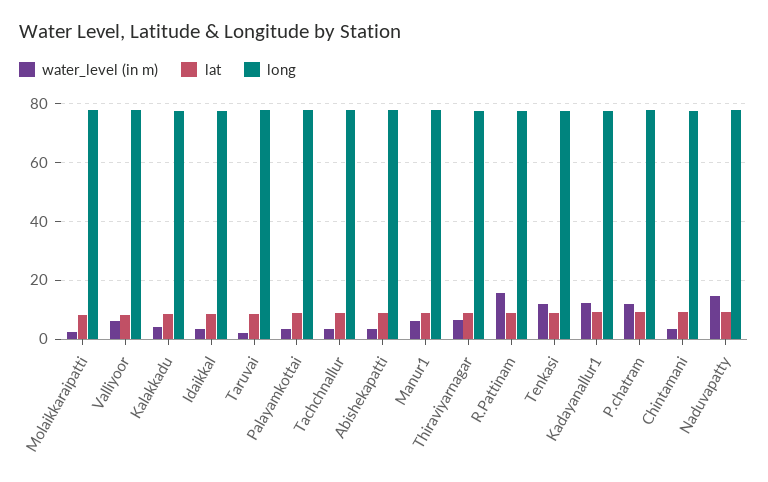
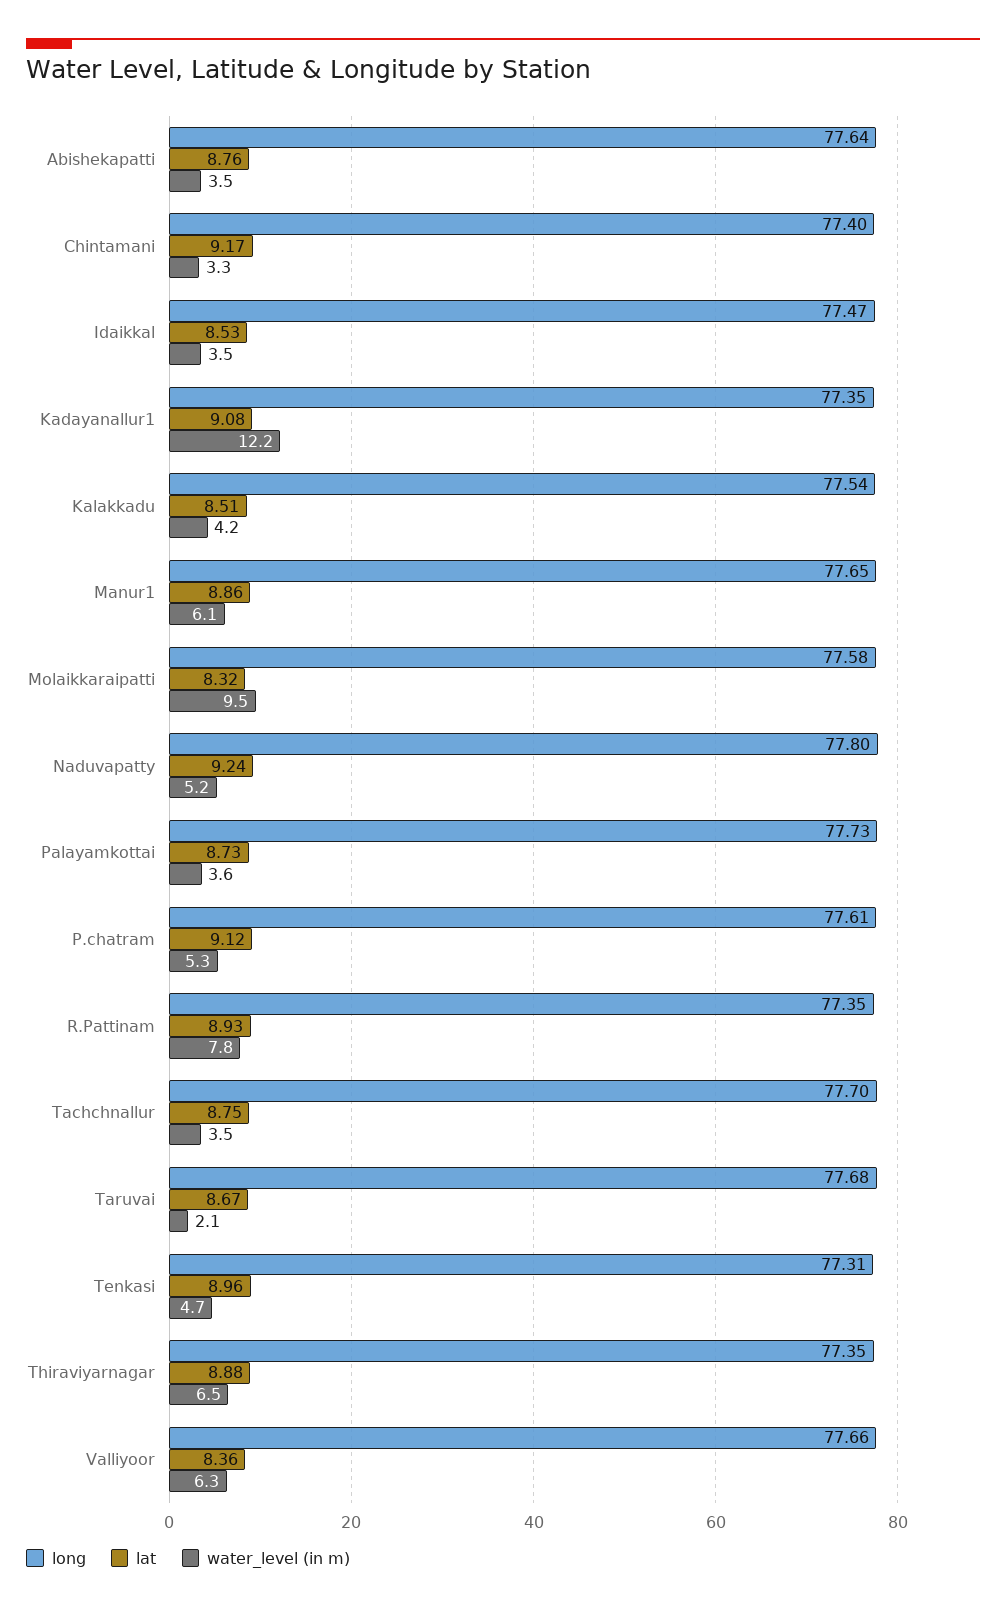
  {
    "water_level (in m)": {
-     "Molaikkaraipatti": 2.5,
+     "Molaikkaraipatti": 9.5,
      "Valliyoor": 6.3,
      "Kalakkadu": 4.2,
      "Idaikkal": 3.5,
      "Taruvai": 2.1,
      "Palayamkottai": 3.6,
      "Tachchnallur": 3.5,
      "Abishekapatti": 3.5,
      "Manur1": 6.1,
      "Thiraviyarnagar": 6.5,
-     "R.Pattinam": 15,
+     "R.Pattinam": 7.8,
-     "Tenkasi": 12.5,
+     "Tenkasi": 4.7,
      "Kadayanallur1": 12.2,
-     "P.chatram": 12.5,
+     "P.chatram": 5.3,
      "Chintamani": 3.3,
-     "Naduvapatty": 15
+     "Naduvapatty": 5.2
    },
    "lat": {
      "Molaikkaraipatti": 8.32,
      "Valliyoor": 8.36,
      "Kalakkadu": 8.51,
      "Idaikkal": 8.53,
      "Taruvai": 8.67,
      "Palayamkottai": 8.73,
      "Tachchnallur": 8.75,
      "Abishekapatti": 8.76,
      "Manur1": 8.86,
      "Thiraviyarnagar": 8.88,
      "R.Pattinam": 8.93,
      "Tenkasi": 8.96,
      "Kadayanallur1": 9.08,
      "P.chatram": 9.12,
      "Chintamani": 9.17,
      "Naduvapatty": 9.24
    },
    "long": {
      "Molaikkaraipatti": 77.58,
      "Valliyoor": 77.66,
      "Kalakkadu": 77.54,
      "Idaikkal": 77.47,
      "Taruvai": 77.68,
      "Palayamkottai": 77.73,
      "Tachchnallur": 77.7,
      "Abishekapatti": 77.64,
      "Manur1": 77.65,
      "Thiraviyarnagar": 77.35,
      "R.Pattinam": 77.35,
      "Tenkasi": 77.31,
      "Kadayanallur1": 77.35,
      "P.chatram": 77.61,
      "Chintamani": 77.4,
      "Naduvapatty": 77.8
    }
  }

